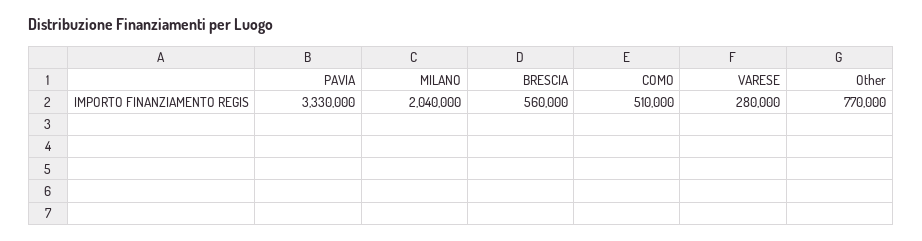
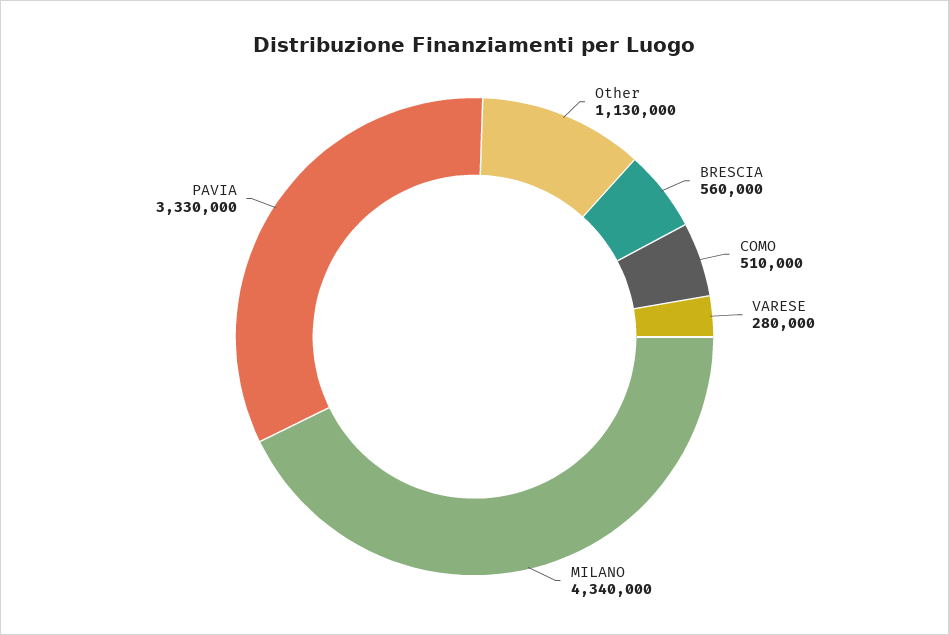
  {
    "PAVIA": 3330000,
-   "MILANO": 2040000,
+   "MILANO": 4340000,
    "BRESCIA": 560000,
    "COMO": 510000,
    "VARESE": 280000,
-   "Other": 770000
+   "Other": 1130000
  }

